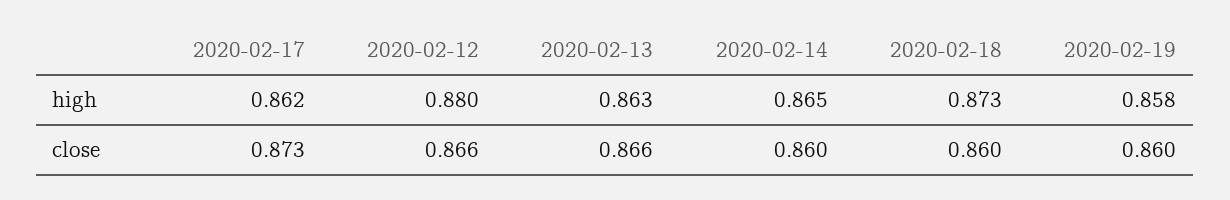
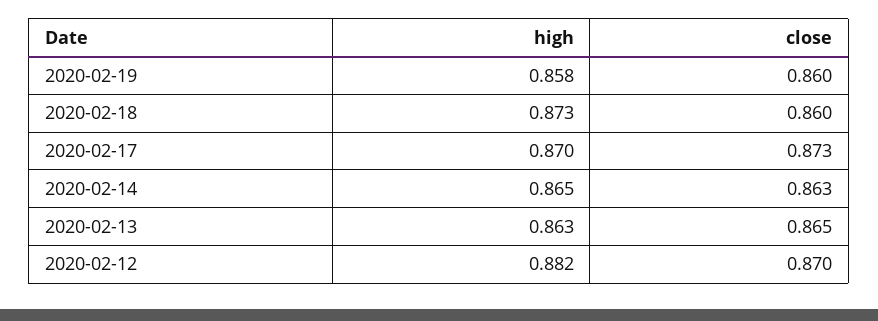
  {
    "2020-02-17": {
-     "high": 0.862,
+     "high": 0.87,
      "close": 0.873
    },
    "2020-02-12": {
-     "high": 0.88,
+     "high": 0.882,
-     "close": 0.866
+     "close": 0.87
    },
    "2020-02-13": {
      "high": 0.863,
-     "close": 0.866
+     "close": 0.865
    },
    "2020-02-14": {
      "high": 0.865,
-     "close": 0.86
+     "close": 0.863
    },
    "2020-02-18": {
      "high": 0.873,
      "close": 0.86
    },
    "2020-02-19": {
      "high": 0.858,
      "close": 0.86
    }
  }

